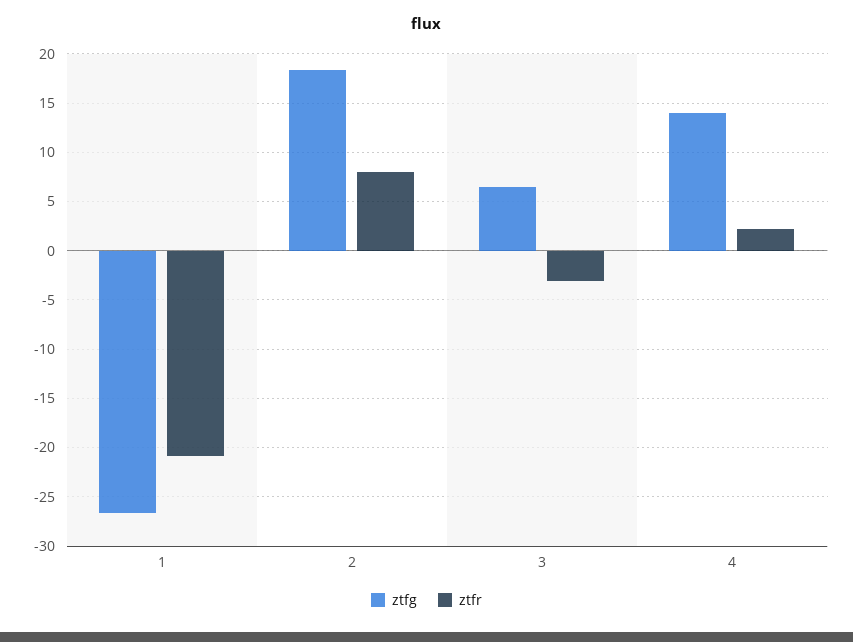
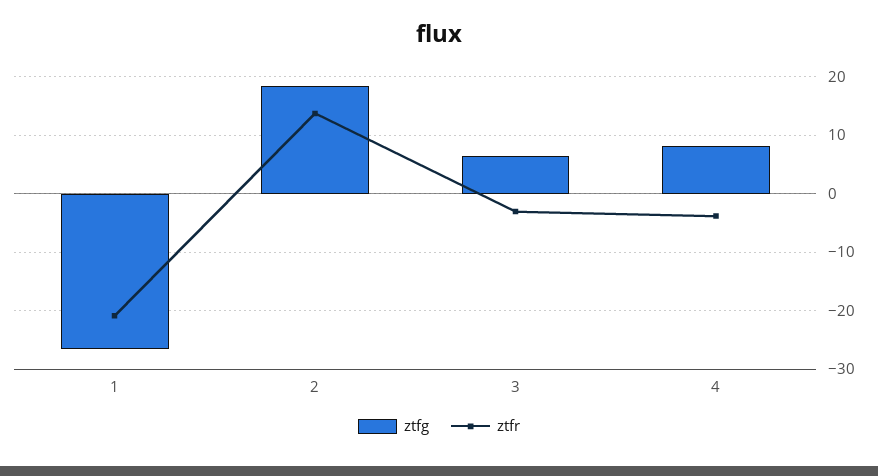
  {
    "ztfg": {
      "1": -27,
      "2": 18,
      "3": 6,
-     "4": 14
+     "4": 8
    },
    "ztfr": {
      "1": -21,
-     "2": 8,
+     "2": 14,
      "3": -3,
-     "4": 2
+     "4": -4
    }
  }

